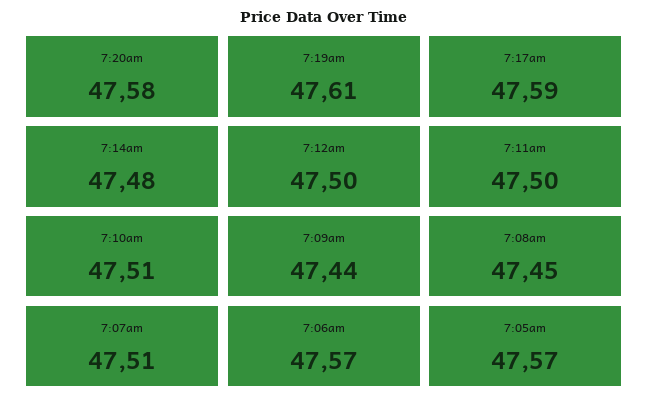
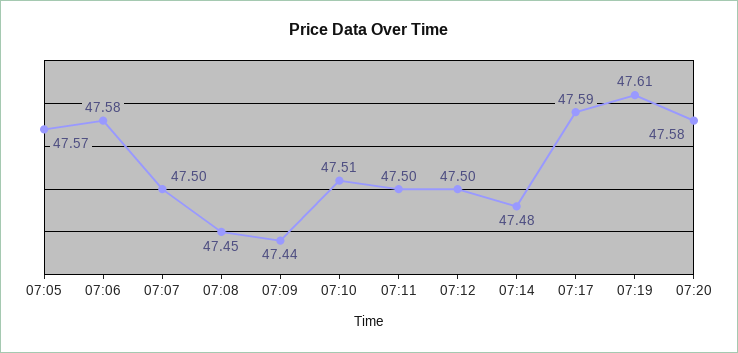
  {
    "7:20am": 47.58,
    "7:19am": 47.61,
    "7:17am": 47.59,
    "7:14am": 47.48,
    "7:12am": 47.5,
    "7:11am": 47.5,
    "7:10am": 47.51,
    "7:09am": 47.44,
    "7:08am": 47.45,
-   "7:07am": 47.51,
+   "7:07am": 47.5,
-   "7:06am": 47.57,
+   "7:06am": 47.58,
    "7:05am": 47.57
  }

